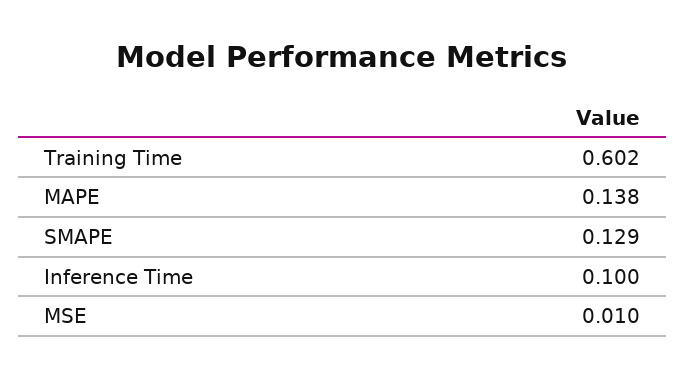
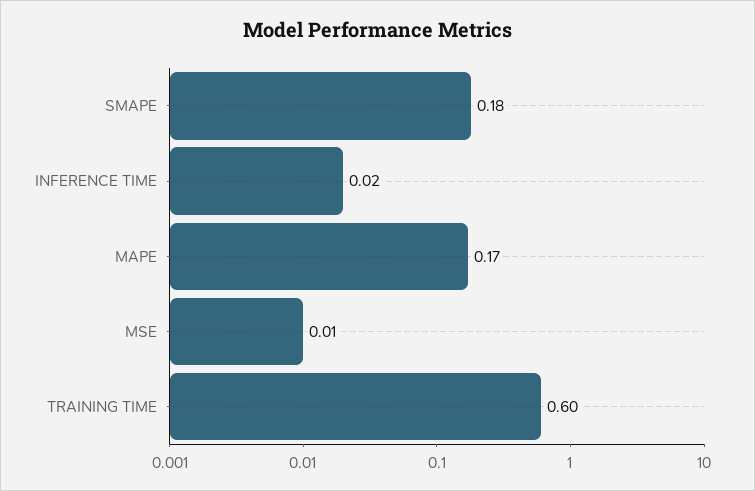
  {
    "Training Time": 0.602,
-   "MAPE": 0.138,
+   "MAPE": 0.17,
-   "SMAPE": 0.129,
+   "SMAPE": 0.18,
-   "Inference Time": 0.1,
+   "Inference Time": 0.02,
    "MSE": 0.01
  }

